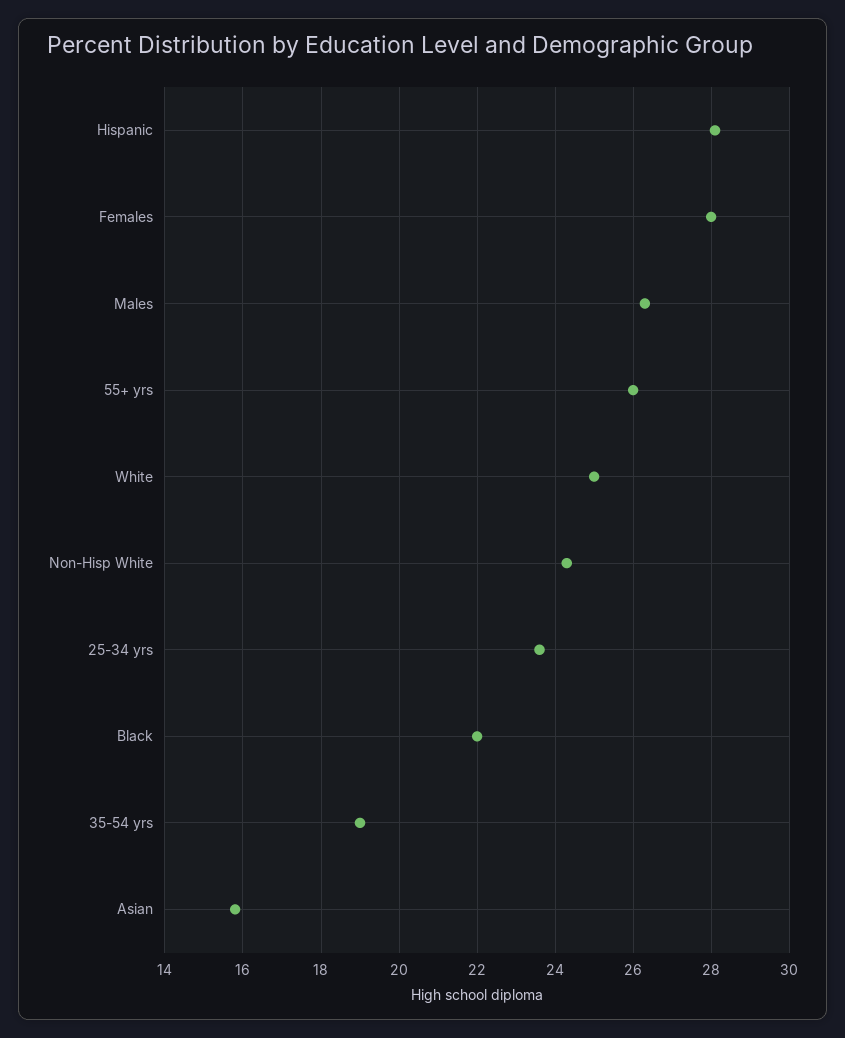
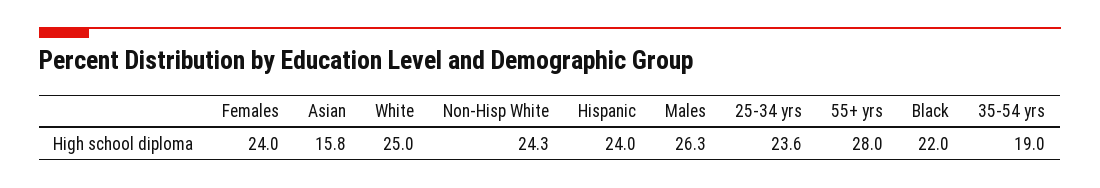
  {
-   "Hispanic": 28,
+   "Hispanic": 24,
-   "Females": 28,
+   "Females": 24,
    "Males": 26.3,
-   "55+ yrs": 26,
+   "55+ yrs": 28,
    "White": 25,
    "Non-Hisp White": 24.3,
    "25-34 yrs": 23.6,
    "Black": 22,
    "35-54 yrs": 19,
    "Asian": 15.8
  }

